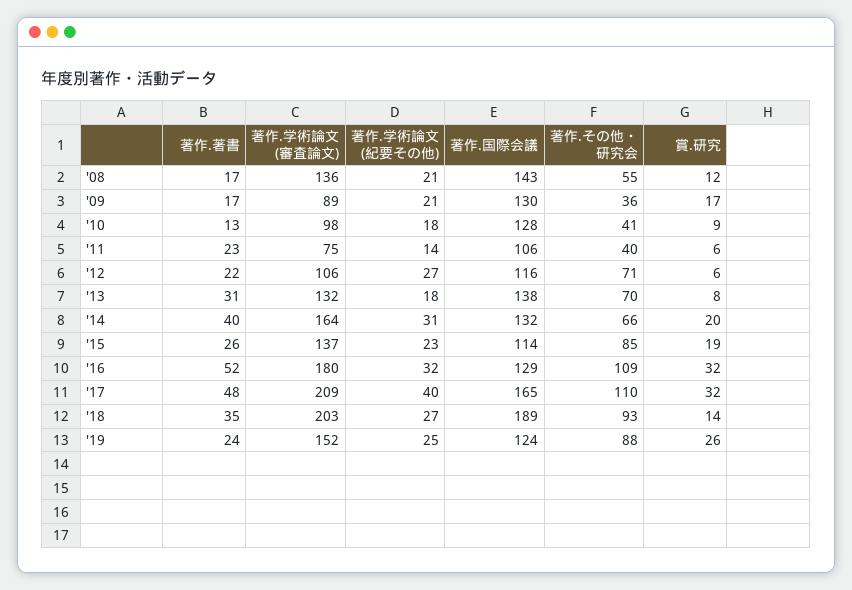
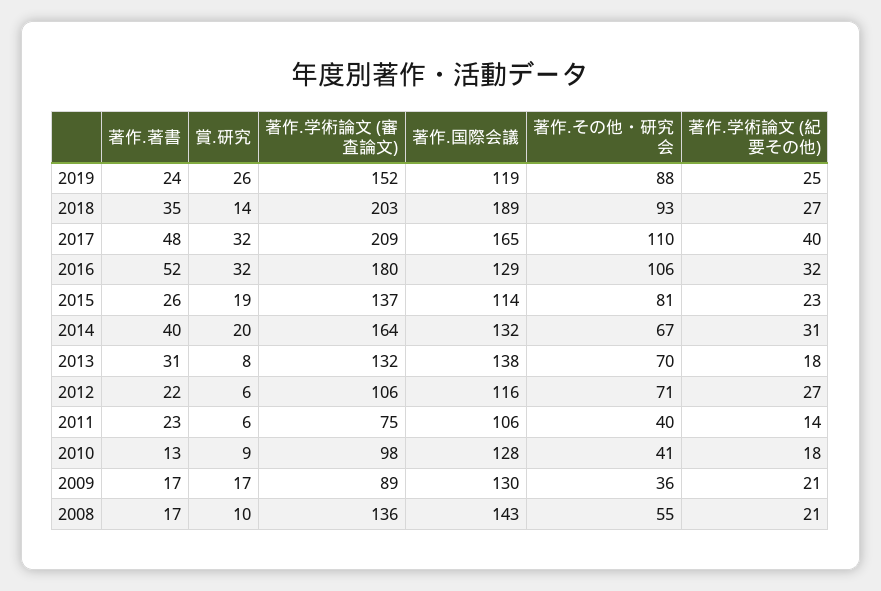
  {
    "著作.著書": {
      "'08": 17,
      "'09": 17,
      "'10": 13,
      "'11": 23,
      "'12": 22,
      "'13": 31,
      "'14": 40,
      "'15": 26,
      "'16": 52,
      "'17": 48,
      "'18": 35,
      "'19": 24
    },
    "著作.学術論文 (審査論文)": {
      "'08": 136,
      "'09": 89,
      "'10": 98,
      "'11": 75,
      "'12": 106,
      "'13": 132,
      "'14": 164,
      "'15": 137,
      "'16": 180,
      "'17": 209,
      "'18": 203,
      "'19": 152
    },
    "著作.学術論文 (紀要その他)": {
      "'08": 21,
      "'09": 21,
      "'10": 18,
      "'11": 14,
      "'12": 27,
      "'13": 18,
      "'14": 31,
      "'15": 23,
      "'16": 32,
      "'17": 40,
      "'18": 27,
      "'19": 25
    },
    "著作.国際会議": {
      "'08": 143,
      "'09": 130,
      "'10": 128,
      "'11": 106,
      "'12": 116,
      "'13": 138,
      "'14": 132,
      "'15": 114,
      "'16": 129,
      "'17": 165,
      "'18": 189,
-     "'19": 124
+     "'19": 119
    },
    "著作.その他・研究会": {
      "'08": 55,
      "'09": 36,
      "'10": 41,
      "'11": 40,
      "'12": 71,
      "'13": 70,
-     "'14": 66,
+     "'14": 67,
-     "'15": 85,
+     "'15": 81,
-     "'16": 109,
+     "'16": 106,
      "'17": 110,
      "'18": 93,
      "'19": 88
    },
    "賞.研究": {
-     "'08": 12,
+     "'08": 10,
      "'09": 17,
      "'10": 9,
      "'11": 6,
      "'12": 6,
      "'13": 8,
      "'14": 20,
      "'15": 19,
      "'16": 32,
      "'17": 32,
      "'18": 14,
      "'19": 26
    }
  }

